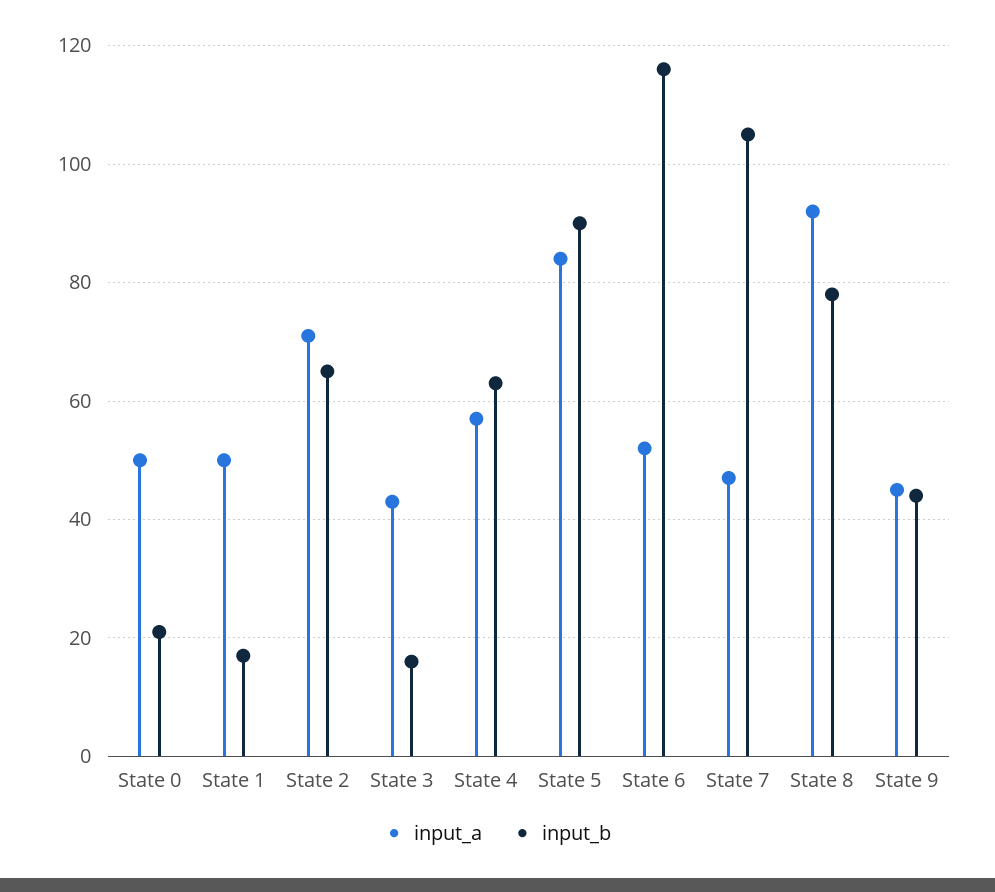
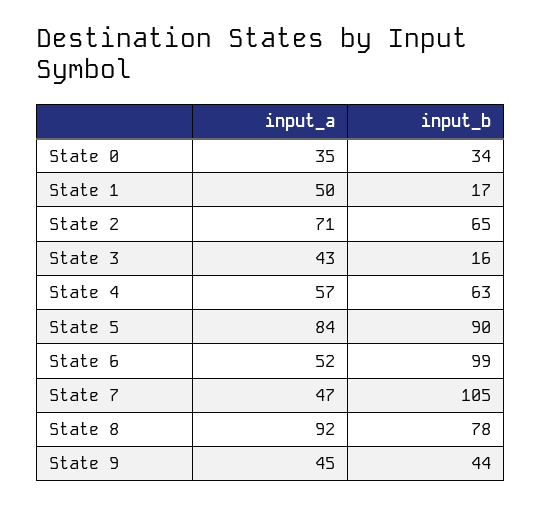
  {
    "input_a": {
-     "State 0": 50,
+     "State 0": 35,
      "State 1": 50,
      "State 2": 71,
      "State 3": 43,
      "State 4": 57,
      "State 5": 84,
      "State 6": 52,
      "State 7": 47,
      "State 8": 92,
      "State 9": 45
    },
    "input_b": {
-     "State 0": 20,
+     "State 0": 34,
      "State 1": 17,
      "State 2": 65,
      "State 3": 16,
      "State 4": 63,
      "State 5": 90,
-     "State 6": 115,
+     "State 6": 99,
      "State 7": 105,
      "State 8": 78,
      "State 9": 44
    }
  }

